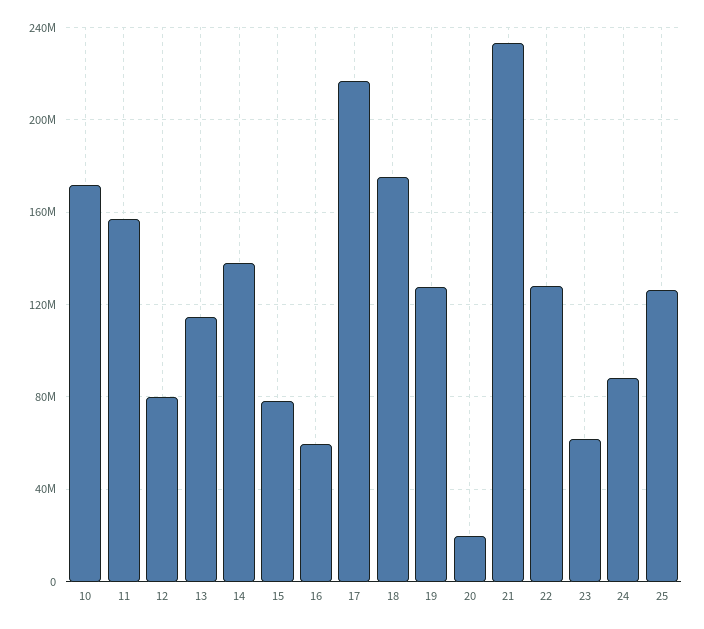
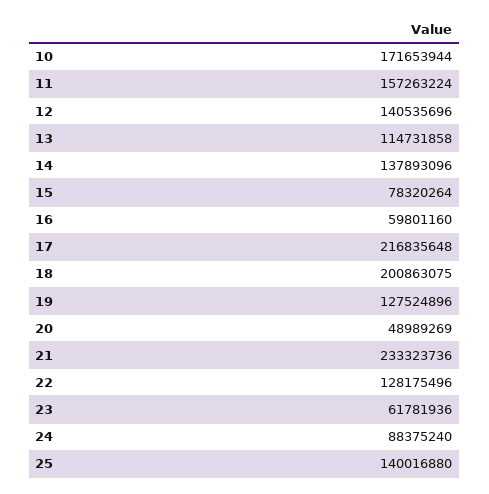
  {
    "10": 171653944,
    "11": 157263224,
-   "12": 80000000,
+   "12": 140535696,
    "13": 114731858,
    "14": 137893096,
    "15": 78320264,
    "16": 59801160,
    "17": 216835648,
-   "18": 175000000,
+   "18": 200863075,
    "19": 127524896,
-   "20": 20000000,
+   "20": 48989269,
    "21": 233323736,
    "22": 128175496,
    "23": 61781936,
    "24": 88375240,
-   "25": 125000000
+   "25": 140016880
  }

